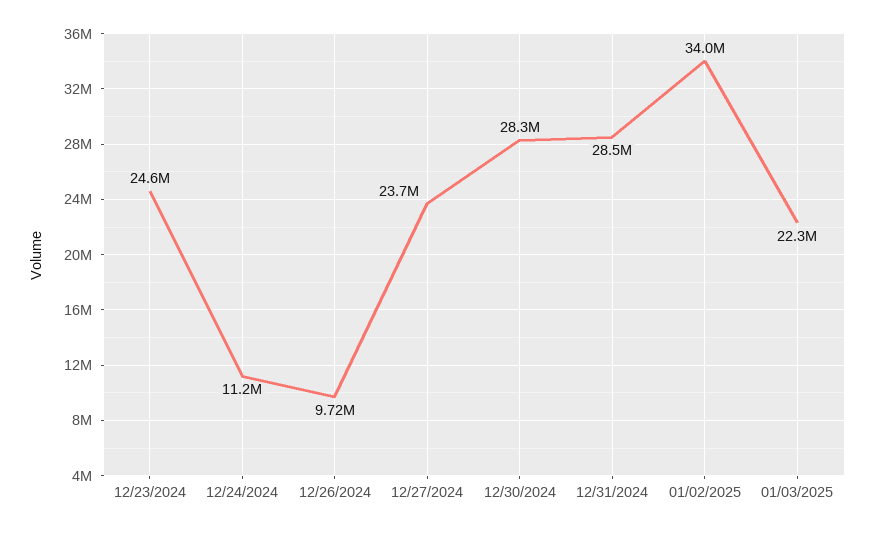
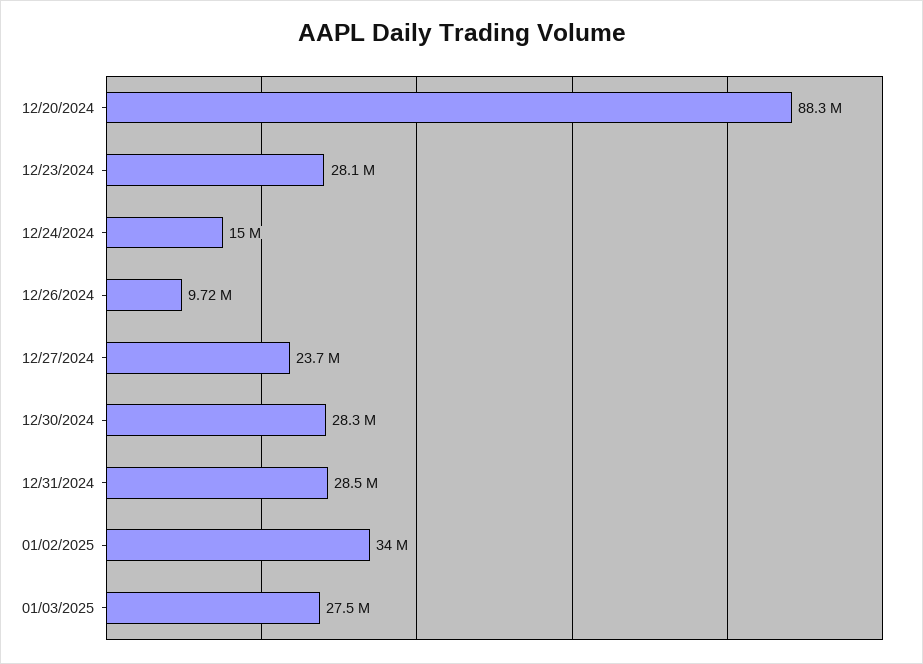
  {
-   "12/23/2024": 24600000,
+   "12/23/2024": 28100000,
-   "12/24/2024": 11200000,
+   "12/24/2024": 15000000,
    "12/26/2024": 9720000,
    "12/27/2024": 23700000,
    "12/30/2024": 28300000,
    "12/31/2024": 28500000,
    "01/02/2025": 34000000,
-   "01/03/2025": 22300000
+   "01/03/2025": 27500000,
+   "12/20/2024": 88300000
  }

